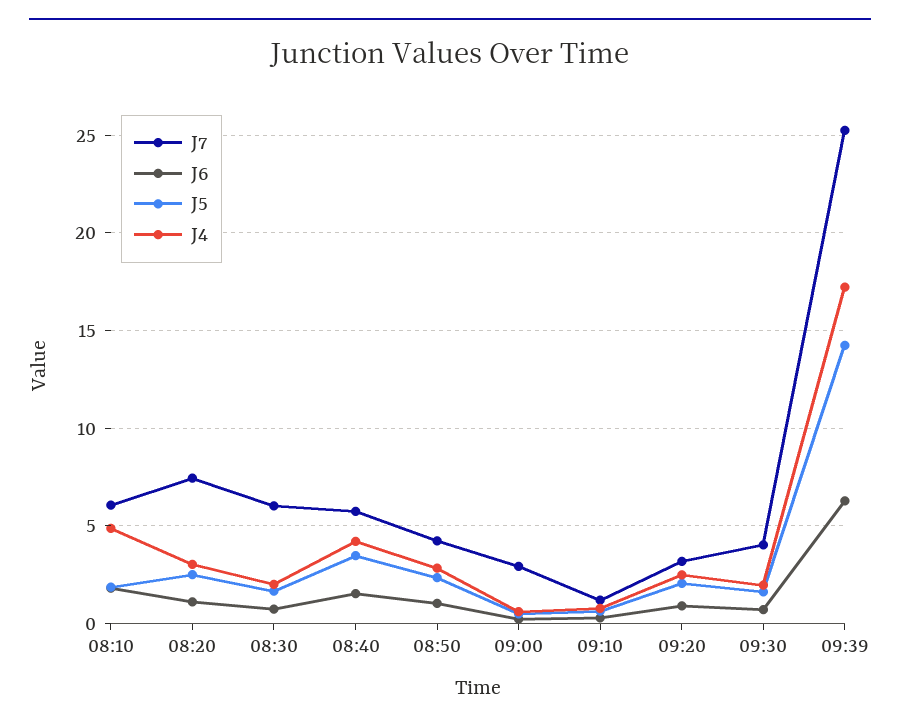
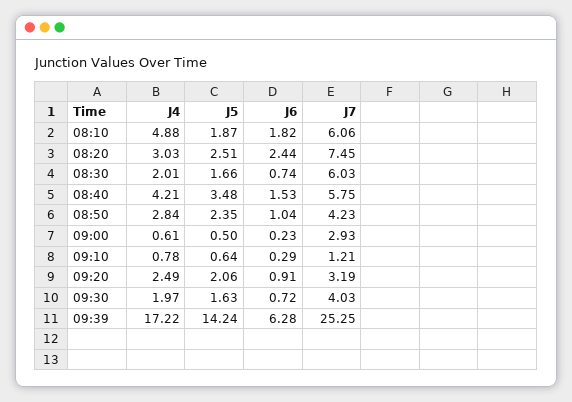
  {
    "J7": {
      "08:10": 6.06,
      "08:20": 7.45,
      "08:30": 6.03,
      "08:40": 5.75,
      "08:50": 4.23,
      "09:00": 2.93,
      "09:10": 1.21,
      "09:20": 3.19,
      "09:30": 4.03,
      "09:39": 25.25
    },
    "J6": {
      "08:10": 1.82,
-     "08:20": 1,
+     "08:20": 2.44,
      "08:30": 0.74,
      "08:40": 1.53,
      "08:50": 1.04,
      "09:00": 0.23,
      "09:10": 0.29,
      "09:20": 0.91,
      "09:30": 0.72,
      "09:39": 6.28
    },
    "J5": {
      "08:10": 1.87,
      "08:20": 2.51,
      "08:30": 1.66,
      "08:40": 3.48,
      "08:50": 2.35,
      "09:00": 0.5,
      "09:10": 0.64,
      "09:20": 2.06,
      "09:30": 1.63,
      "09:39": 14.24
    },
    "J4": {
      "08:10": 4.88,
      "08:20": 3.03,
      "08:30": 2.01,
      "08:40": 4.21,
      "08:50": 2.84,
      "09:00": 0.61,
      "09:10": 0.78,
      "09:20": 2.49,
      "09:30": 1.97,
      "09:39": 17.22
    }
  }

